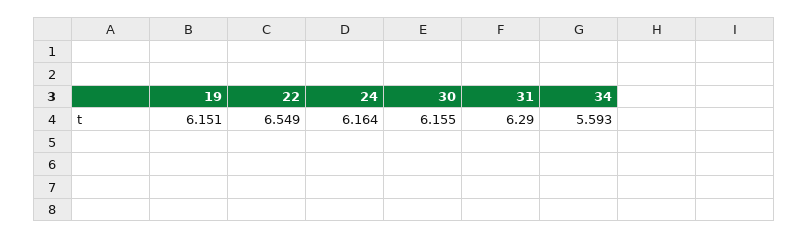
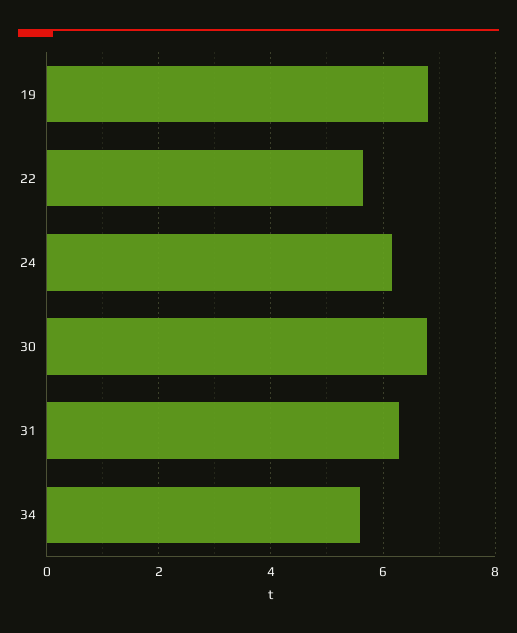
  {
-   "19": 6.151,
+   "19": 6.8,
-   "22": 6.549,
+   "22": 5.6,
    "24": 6.164,
-   "30": 6.155,
+   "30": 6.8,
    "31": 6.29,
    "34": 5.593
  }

